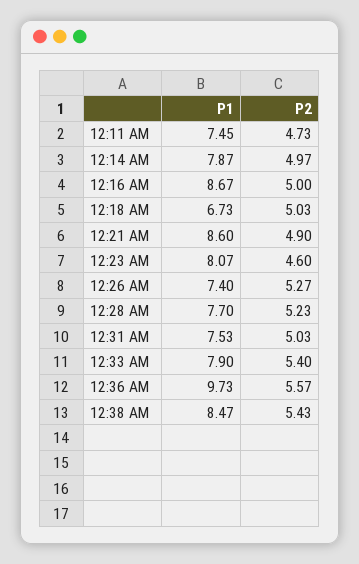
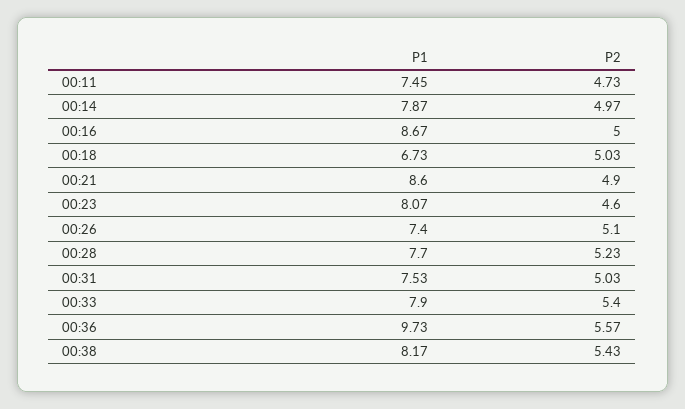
  {
    "P1": {
      "12:11 AM": 7.45,
      "12:14 AM": 7.87,
      "12:16 AM": 8.67,
      "12:18 AM": 6.73,
      "12:21 AM": 8.6,
      "12:23 AM": 8.07,
      "12:26 AM": 7.4,
      "12:28 AM": 7.7,
      "12:31 AM": 7.53,
      "12:33 AM": 7.9,
      "12:36 AM": 9.73,
-     "12:38 AM": 8.47
+     "12:38 AM": 8.17
    },
    "P2": {
      "12:11 AM": 4.73,
      "12:14 AM": 4.97,
      "12:16 AM": 5,
      "12:18 AM": 5.03,
      "12:21 AM": 4.9,
      "12:23 AM": 4.6,
-     "12:26 AM": 5.27,
+     "12:26 AM": 5.1,
      "12:28 AM": 5.23,
      "12:31 AM": 5.03,
      "12:33 AM": 5.4,
      "12:36 AM": 5.57,
      "12:38 AM": 5.43
    }
  }

